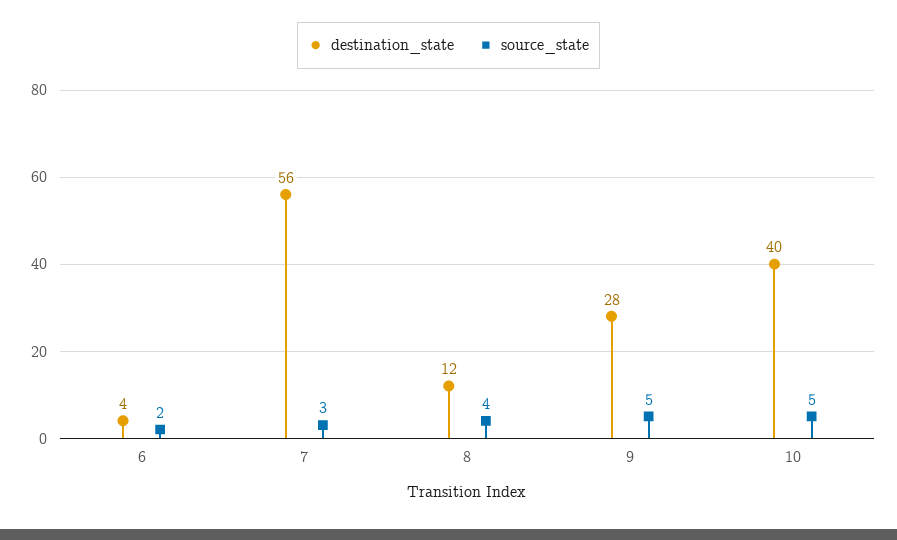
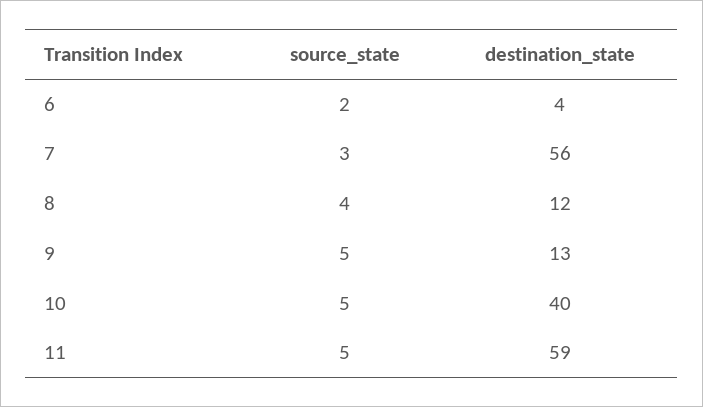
  {
    "destination_state": {
      "6": 4,
      "7": 56,
      "8": 12,
-     "9": 28,
+     "9": 13,
-     "10": 40
+     "10": 40,
+     "11": 59
    },
    "source_state": {
      "6": 2,
      "7": 3,
      "8": 4,
      "9": 5,
-     "10": 5
+     "10": 5,
+     "11": 5
    }
  }

